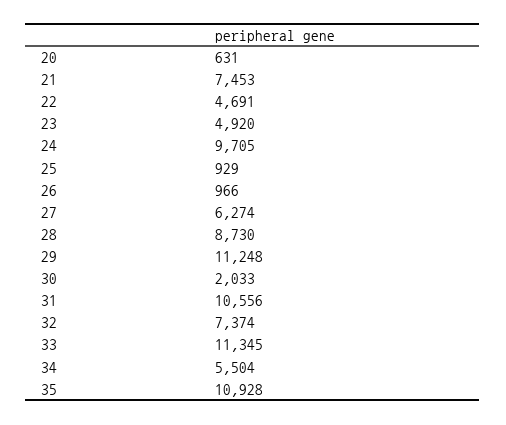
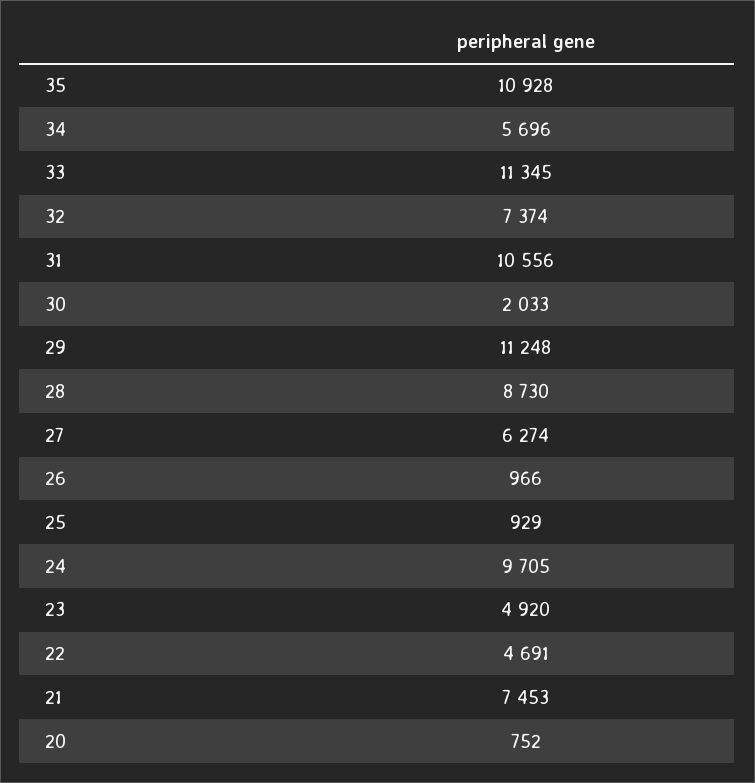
  {
-   "20": 631,
+   "20": 752,
    "21": 7453,
    "22": 4691,
    "23": 4920,
    "24": 9705,
    "25": 929,
    "26": 966,
    "27": 6274,
    "28": 8730,
    "29": 11248,
    "30": 2033,
    "31": 10556,
    "32": 7374,
    "33": 11345,
-   "34": 5504,
+   "34": 5696,
    "35": 10928
  }

